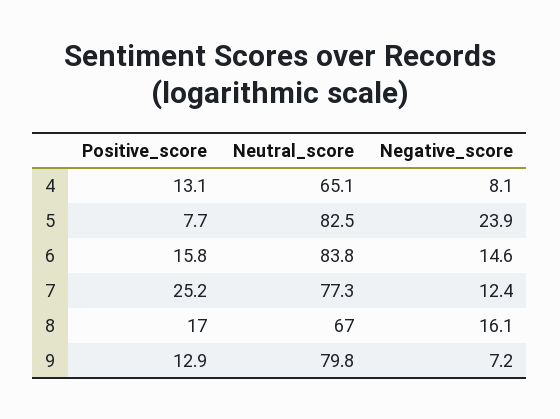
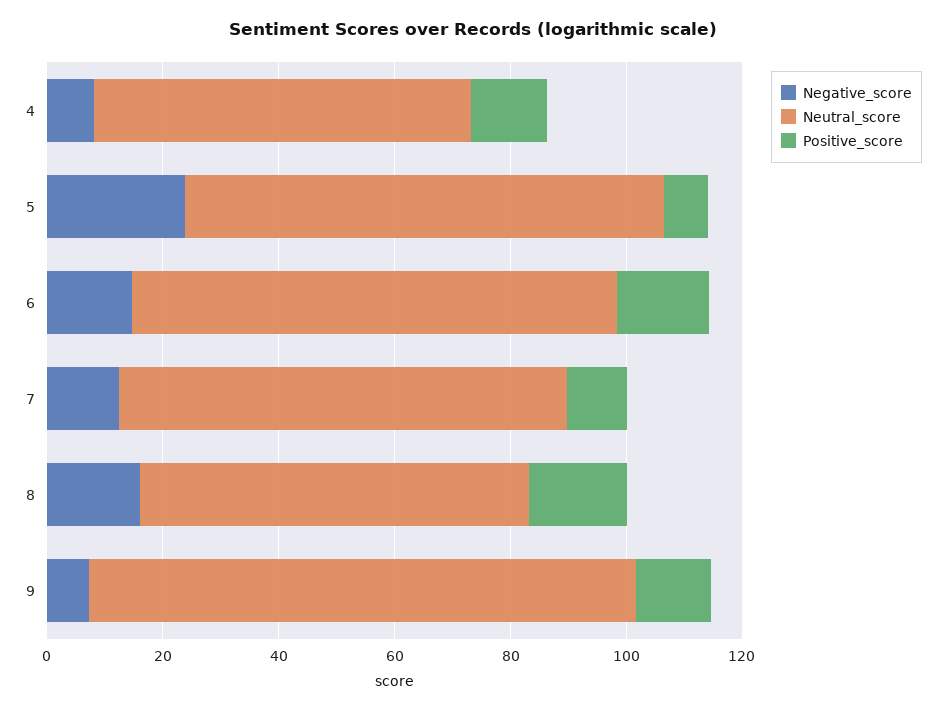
  {
    "Positive_score": {
      "4": 13.1,
      "5": 7.7,
      "6": 15.8,
-     "7": 25.2,
+     "7": 10,
      "8": 17,
      "9": 12.9
    },
    "Neutral_score": {
      "4": 65.1,
      "5": 82.5,
      "6": 83.8,
      "7": 77.3,
      "8": 67,
-     "9": 79.8
+     "9": 95
    },
    "Negative_score": {
      "4": 8.1,
      "5": 23.9,
      "6": 14.6,
      "7": 12.4,
      "8": 16.1,
      "9": 7.2
    }
  }

